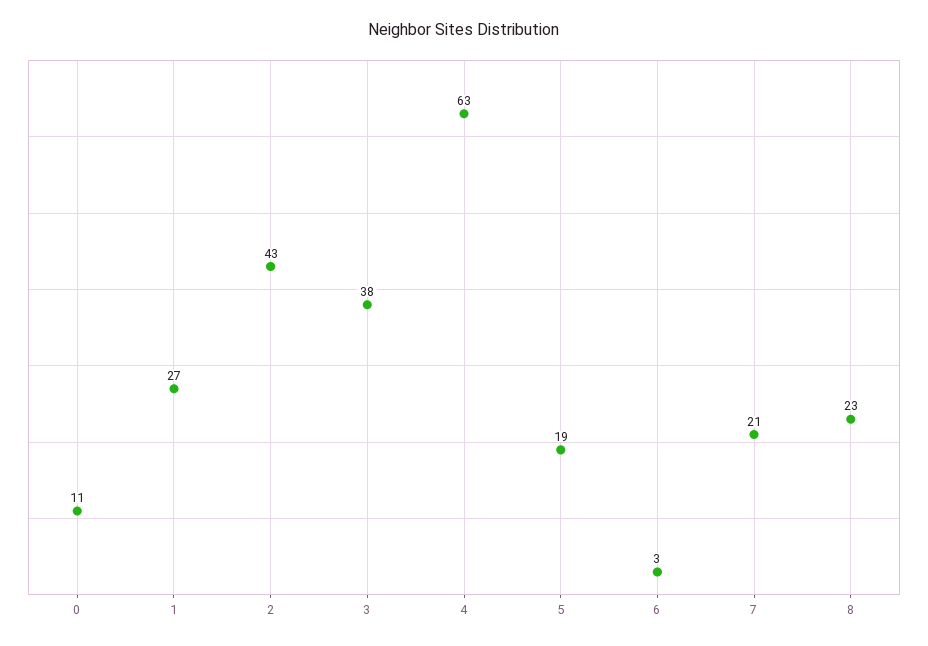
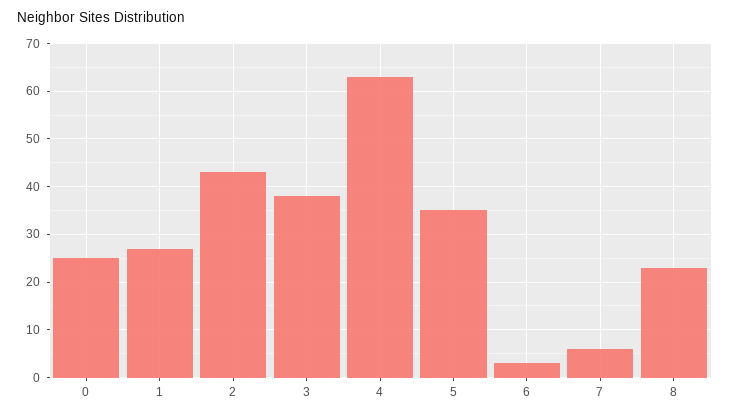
  {
-   "0": 11,
+   "0": 25,
    "1": 27,
    "2": 43,
    "3": 38,
    "4": 63,
-   "5": 19,
+   "5": 35,
    "6": 3,
-   "7": 21,
+   "7": 5,
    "8": 23
  }

